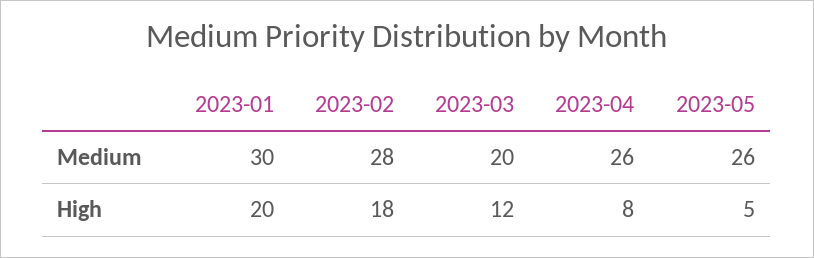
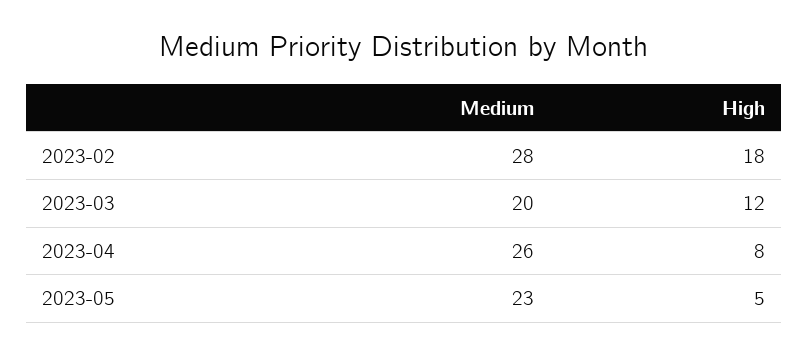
  {
-   "2023-01": {
-     "Medium": 30,
-     "High": 20
-   },
    "2023-02": {
      "Medium": 28,
      "High": 18
    },
    "2023-03": {
      "Medium": 20,
      "High": 12
    },
    "2023-04": {
      "Medium": 26,
      "High": 8
    },
    "2023-05": {
-     "Medium": 26,
+     "Medium": 23,
      "High": 5
    }
  }

